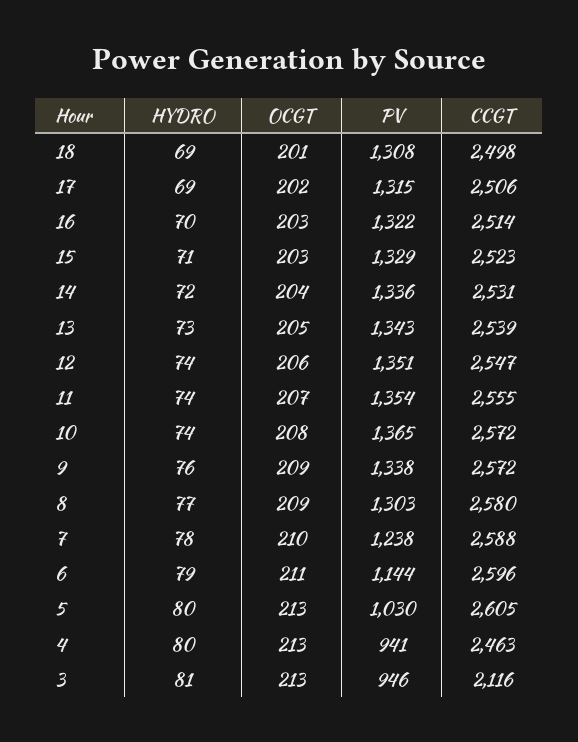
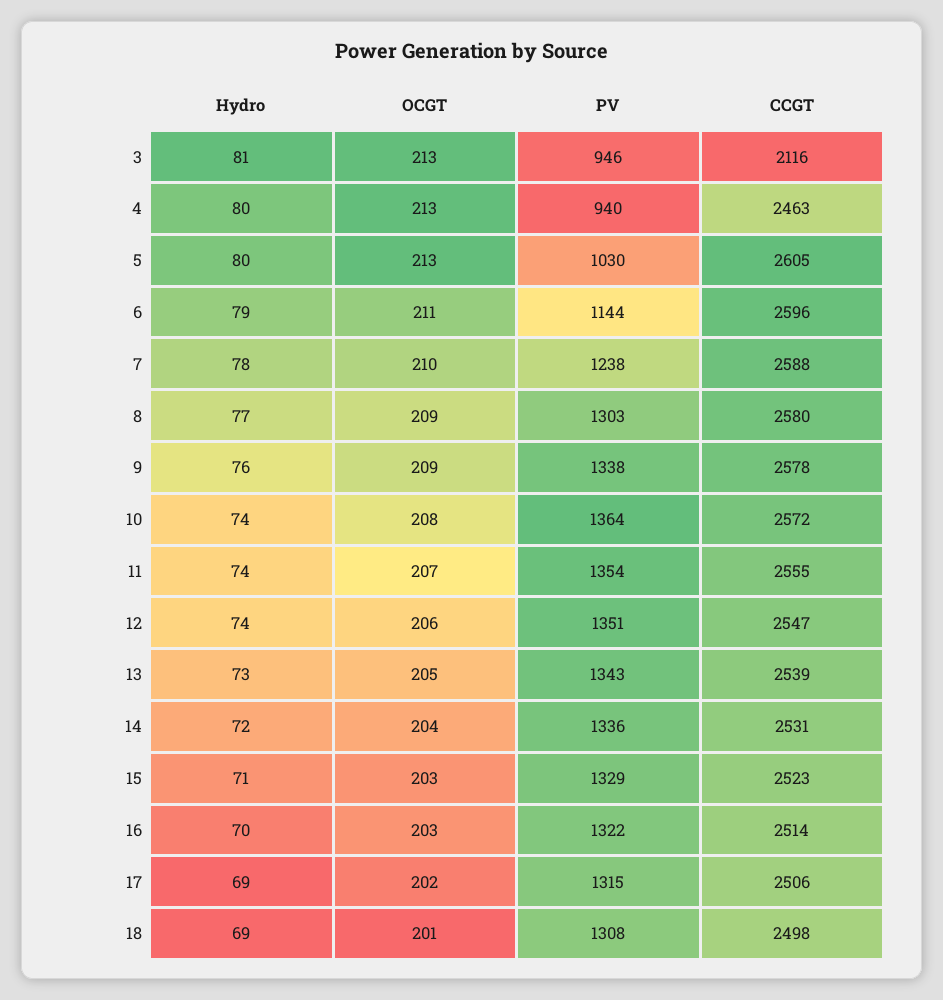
  {
    "HYDRO": {
      "18": 69,
      "17": 69,
      "16": 70,
      "15": 71,
      "14": 72,
      "13": 73,
      "12": 74,
      "11": 74,
      "10": 74,
      "9": 76,
      "8": 77,
      "7": 78,
      "6": 79,
      "5": 80,
      "4": 80,
      "3": 81
    },
    "OCGT": {
      "18": 201,
      "17": 202,
      "16": 203,
      "15": 203,
      "14": 204,
      "13": 205,
      "12": 206,
      "11": 207,
      "10": 208,
      "9": 209,
      "8": 209,
      "7": 210,
      "6": 211,
      "5": 213,
      "4": 213,
      "3": 213
    },
    "PV": {
      "18": 1308,
      "17": 1315,
      "16": 1322,
      "15": 1329,
      "14": 1336,
      "13": 1343,
      "12": 1351,
      "11": 1354,
-     "10": 1365,
+     "10": 1364,
      "9": 1338,
      "8": 1303,
      "7": 1238,
      "6": 1144,
      "5": 1030,
-     "4": 941,
+     "4": 940,
      "3": 946
    },
    "CCGT": {
      "18": 2498,
      "17": 2506,
      "16": 2514,
      "15": 2523,
      "14": 2531,
      "13": 2539,
      "12": 2547,
      "11": 2555,
      "10": 2572,
-     "9": 2572,
+     "9": 2578,
      "8": 2580,
      "7": 2588,
      "6": 2596,
      "5": 2605,
      "4": 2463,
      "3": 2116
    }
  }

